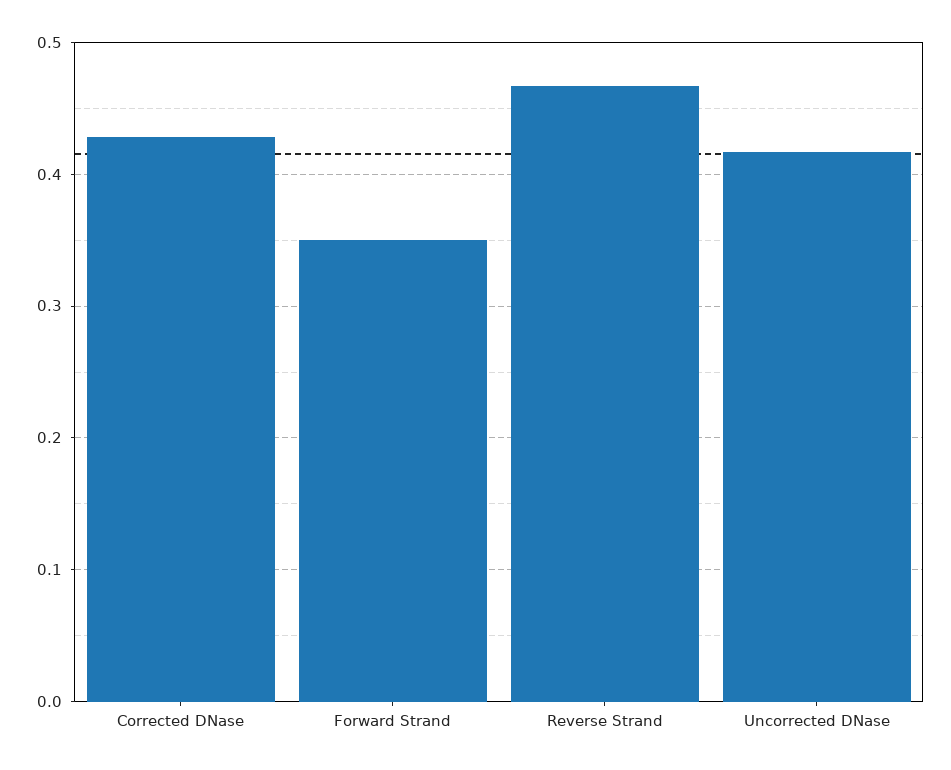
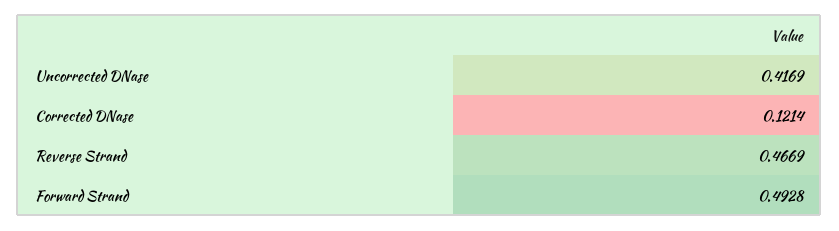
  {
-   "Corrected DNase": 0.43,
+   "Corrected DNase": 0.1214,
-   "Forward Strand": 0.35,
+   "Forward Strand": 0.4928,
    "Reverse Strand": 0.4669,
    "Uncorrected DNase": 0.4169
  }

